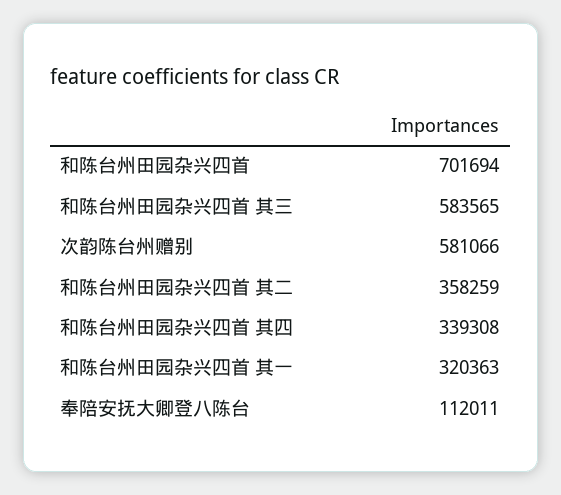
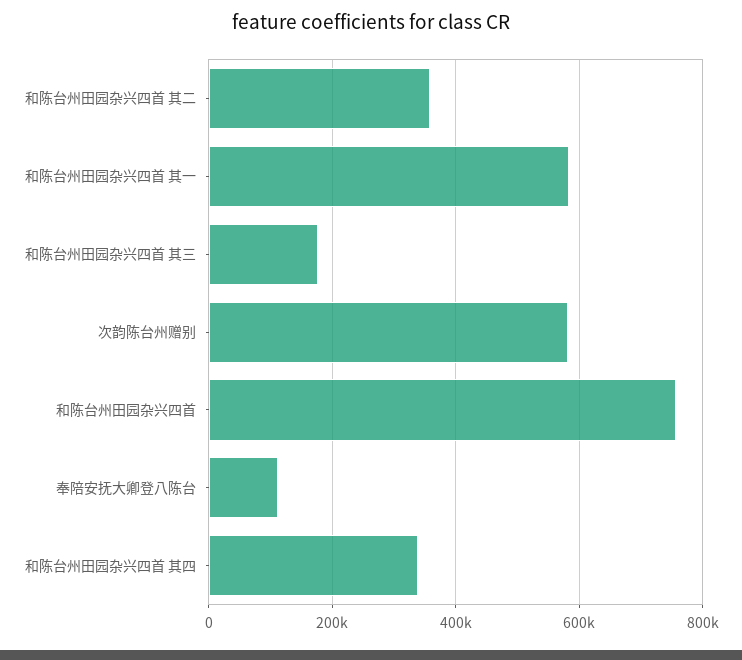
  {
-   "和陈台州田园杂兴四首": 701694,
+   "和陈台州田园杂兴四首": 760000,
-   "和陈台州田园杂兴四首 其三": 583565,
+   "和陈台州田园杂兴四首 其三": 180000,
    "次韵陈台州赠别": 581066,
    "和陈台州田园杂兴四首 其二": 358259,
    "和陈台州田园杂兴四首 其四": 339308,
-   "和陈台州田园杂兴四首 其一": 320363,
+   "和陈台州田园杂兴四首 其一": 580000,
    "奉陪安抚大卿登八陈台": 112011
  }

